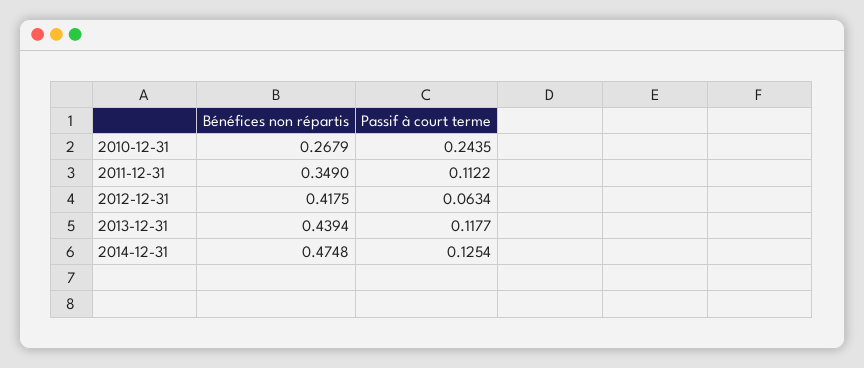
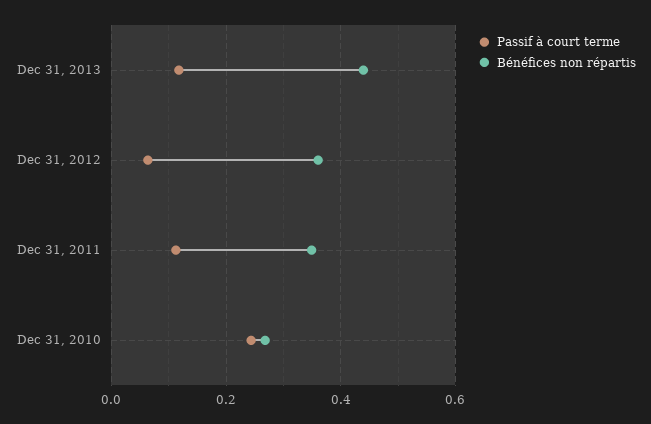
  {
    "Bénéfices non répartis": {
      "2010-12-31": 0.2679,
      "2011-12-31": 0.349,
-     "2012-12-31": 0.4175,
+     "2012-12-31": 0.36,
-     "2013-12-31": 0.4394,
+     "2013-12-31": 0.4394
-     "2014-12-31": 0.4748
    },
    "Passif à court terme": {
      "2010-12-31": 0.2435,
      "2011-12-31": 0.1122,
      "2012-12-31": 0.0634,
-     "2013-12-31": 0.1177,
+     "2013-12-31": 0.1177
-     "2014-12-31": 0.1254
    }
  }

